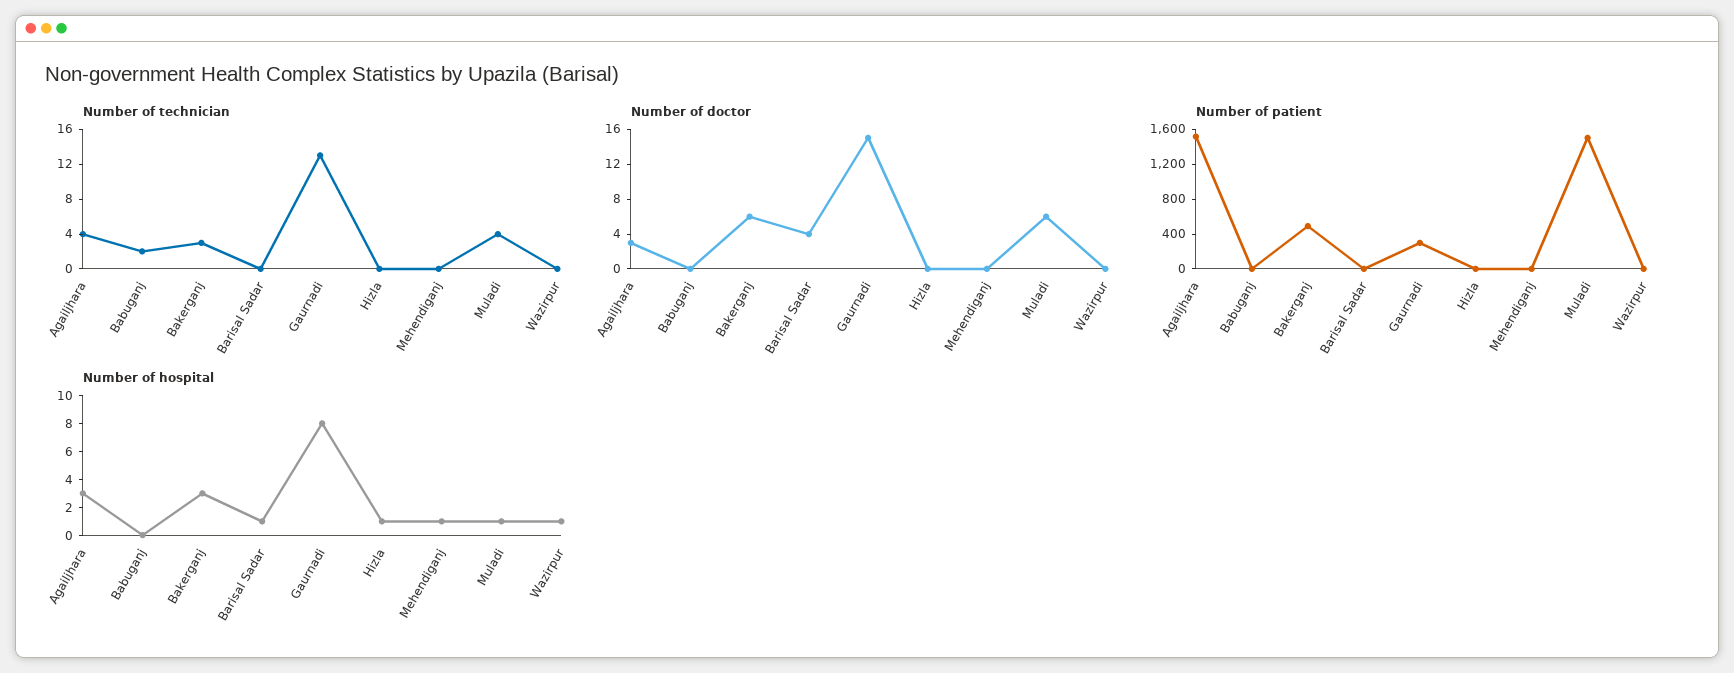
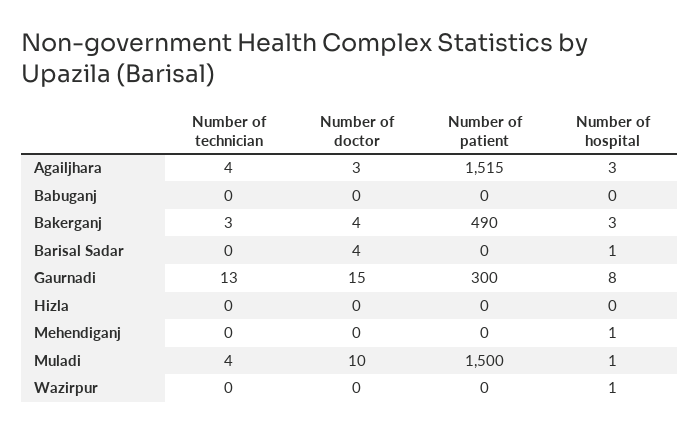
  {
    "Number of technician": {
      "Agailjhara": 4,
-     "Babuganj": 2,
+     "Babuganj": 0,
      "Bakerganj": 3,
      "Barisal Sadar": 0,
      "Gaurnadi": 13,
      "Hizla": 0,
      "Mehendiganj": 0,
      "Muladi": 4,
      "Wazirpur": 0
    },
    "Number of doctor": {
      "Agailjhara": 3,
      "Babuganj": 0,
-     "Bakerganj": 6,
+     "Bakerganj": 4,
      "Barisal Sadar": 4,
      "Gaurnadi": 15,
      "Hizla": 0,
      "Mehendiganj": 0,
-     "Muladi": 6,
+     "Muladi": 10,
      "Wazirpur": 0
    },
    "Number of patient": {
      "Agailjhara": 1515,
      "Babuganj": 0,
      "Bakerganj": 490,
      "Barisal Sadar": 0,
      "Gaurnadi": 300,
      "Hizla": 0,
      "Mehendiganj": 0,
      "Muladi": 1500,
      "Wazirpur": 0
    },
    "Number of hospital": {
      "Agailjhara": 3,
      "Babuganj": 0,
      "Bakerganj": 3,
      "Barisal Sadar": 1,
      "Gaurnadi": 8,
-     "Hizla": 1,
+     "Hizla": 0,
      "Mehendiganj": 1,
      "Muladi": 1,
      "Wazirpur": 1
    }
  }

